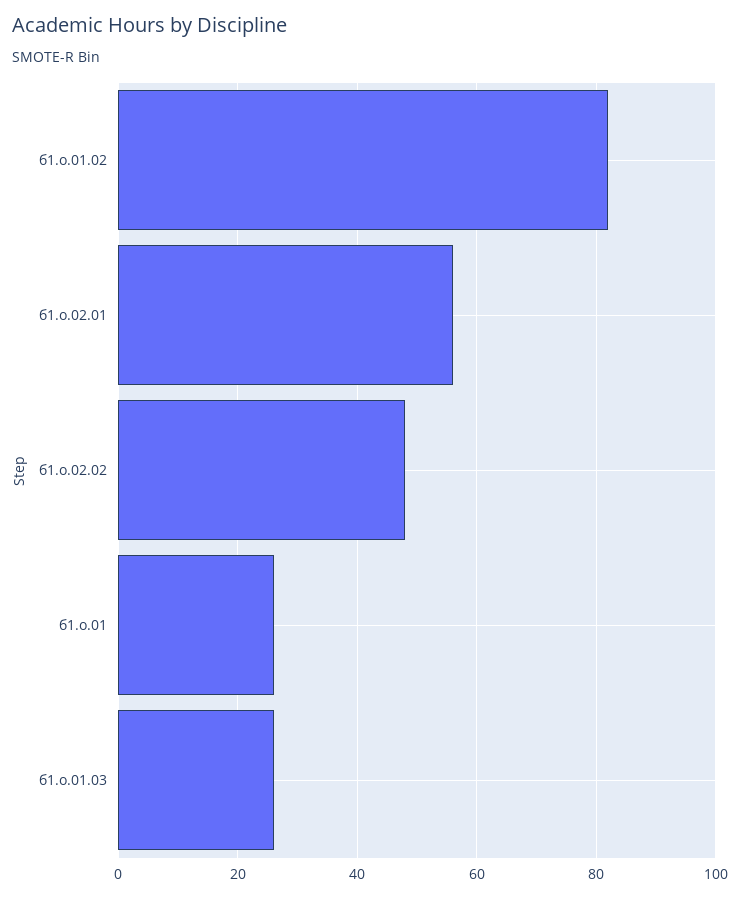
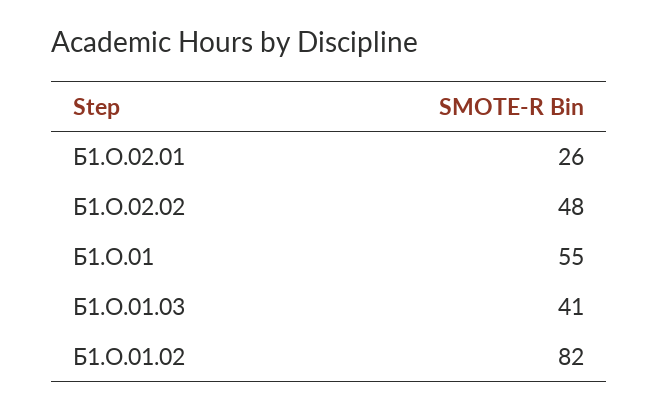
  {
    "б1.о.01.02": 82,
-   "б1.о.02.01": 55,
+   "б1.о.02.01": 26,
    "б1.о.02.02": 48,
-   "б1.о.01": 25,
+   "б1.о.01": 55,
-   "б1.о.01.03": 25
+   "б1.о.01.03": 41
  }

